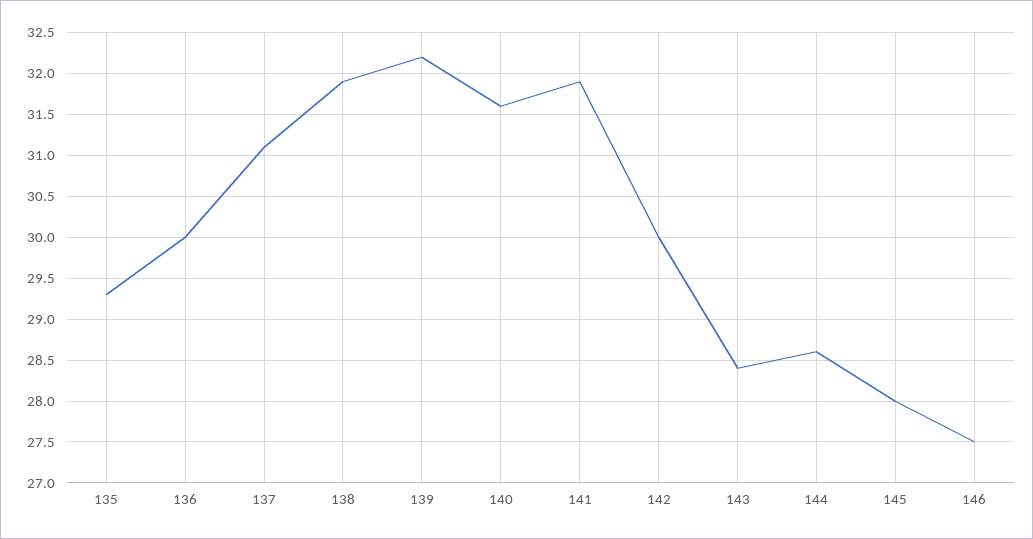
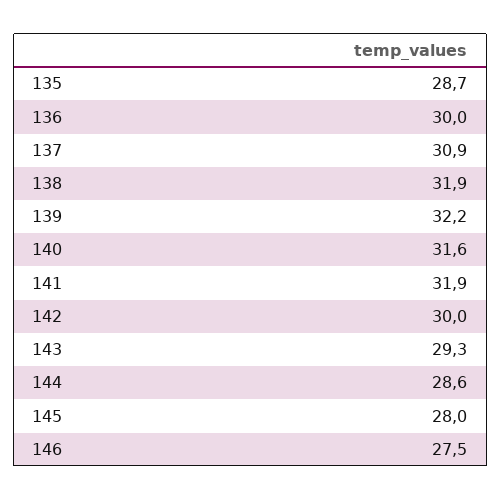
  {
-   "135": 29.3,
+   "135": 28.7,
    "136": 30,
-   "137": 31.1,
+   "137": 30.9,
    "138": 31.9,
    "139": 32.2,
    "140": 31.6,
    "141": 31.9,
    "142": 30,
-   "143": 28.4,
+   "143": 29.3,
    "144": 28.6,
    "145": 28,
    "146": 27.5
  }

